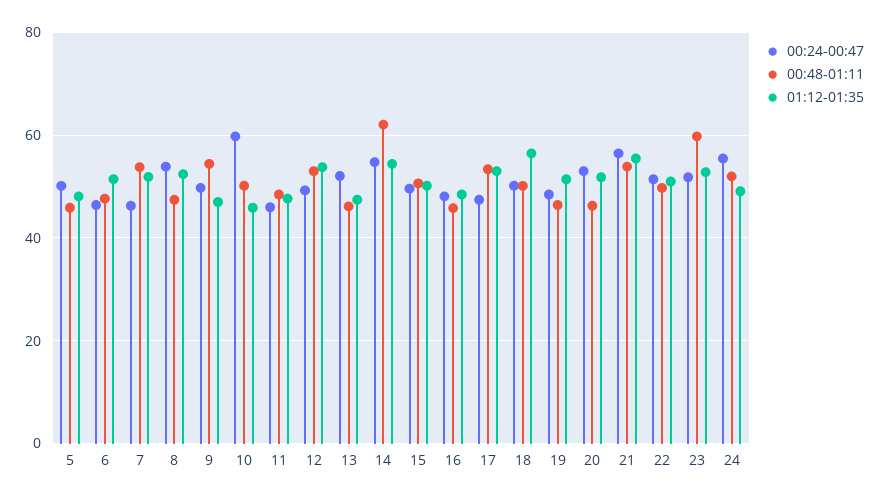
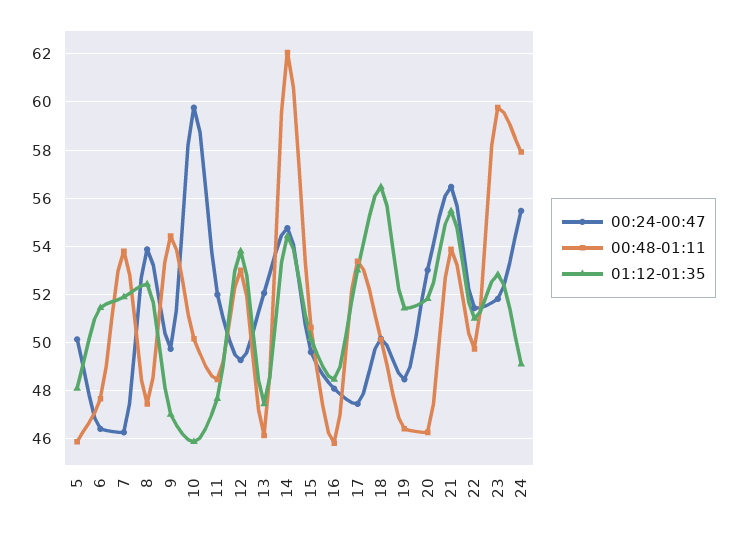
  {
    "00:24-00:47": {
      "5": 50.25,
      "6": 46.5,
      "7": 46.25,
      "8": 54,
      "9": 49.75,
      "10": 59.75,
-     "11": 46,
+     "11": 52,
      "12": 49.25,
      "13": 52,
      "14": 54.75,
      "15": 49.5,
      "16": 48,
      "17": 47.5,
      "18": 50.25,
      "19": 48.5,
      "20": 53,
      "21": 56.5,
      "22": 51.5,
      "23": 51.75,
      "24": 55.5
    },
    "00:48-01:11": {
      "5": 46,
      "6": 47.75,
      "7": 53.75,
      "8": 47.5,
      "9": 54.5,
      "10": 50.25,
      "11": 48.5,
      "12": 53,
      "13": 46.25,
      "14": 62,
      "15": 50.75,
      "16": 45.75,
      "17": 53.5,
      "18": 50.25,
      "19": 46.5,
      "20": 46.25,
      "21": 54,
      "22": 49.75,
      "23": 59.75,
-     "24": 52
+     "24": 58
    },
    "01:12-01:35": {
      "5": 48,
      "6": 51.5,
      "7": 52,
      "8": 52.5,
      "9": 47,
      "10": 46,
      "11": 47.75,
      "12": 53.75,
      "13": 47.5,
      "14": 54.5,
      "15": 50.25,
      "16": 48.5,
      "17": 53,
      "18": 56.5,
      "19": 51.5,
      "20": 51.75,
      "21": 55.5,
      "22": 51,
      "23": 52.75,
      "24": 49
    }
  }

